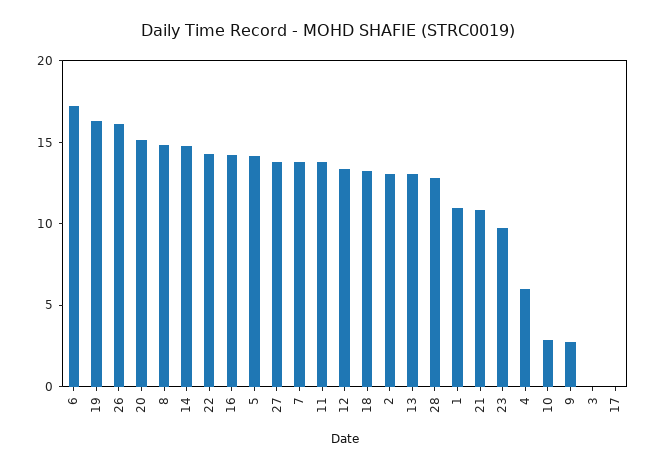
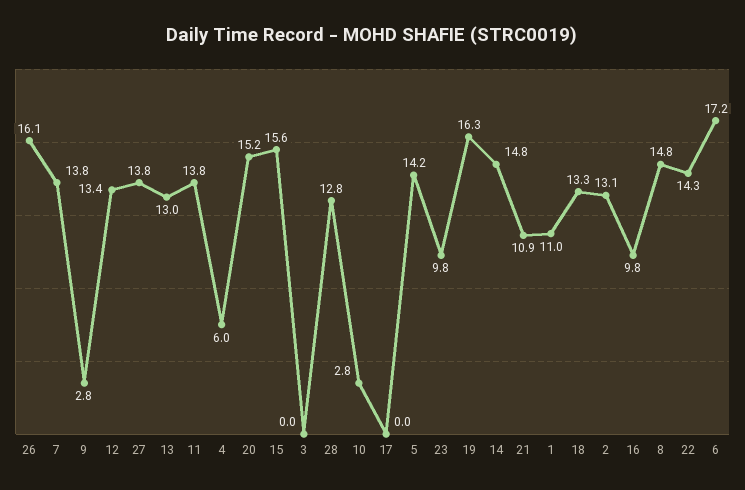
  {
    "6": 17.2,
    "19": 16.3,
    "26": 16.1,
    "20": 15.2,
    "8": 14.8,
    "14": 14.8,
    "22": 14.3,
-   "16": 14,
+   "16": 9.8,
    "5": 14.2,
    "27": 13.8,
    "7": 13.8,
    "11": 13.8,
    "12": 13.4,
    "18": 13.3,
    "2": 13.1,
    "13": 13,
    "28": 12.8,
    "1": 11,
    "21": 10.9,
    "23": 9.8,
    "4": 6,
    "10": 2.8,
    "9": 2.8,
    "3": 0,
-   "17": 0
+   "17": 0,
+   "15": 15.6
  }

